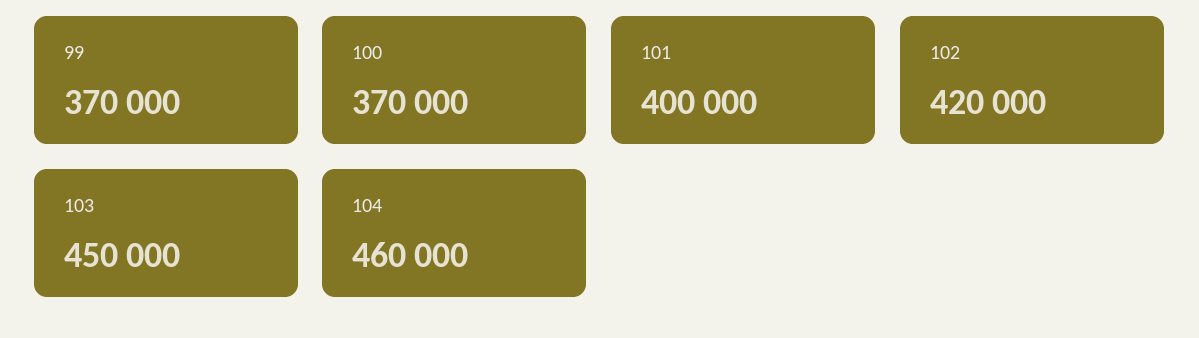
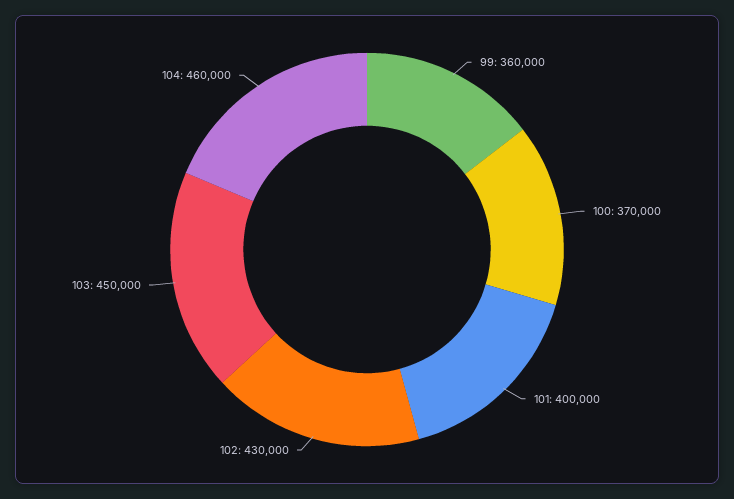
  {
-   "99": 370000,
+   "99": 360000,
    "100": 370000,
    "101": 400000,
-   "102": 420000,
+   "102": 430000,
    "103": 450000,
    "104": 460000
  }

